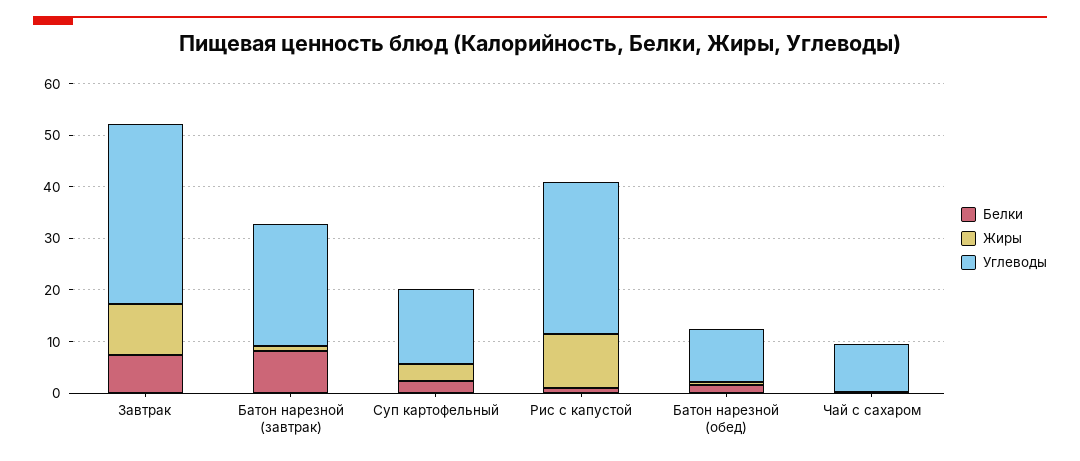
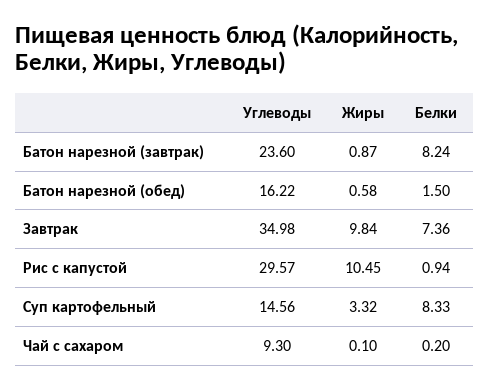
  {
    "Белки": {
      "Завтрак": 7.36,
      "Батон нарезной (завтрак)": 8.24,
-     "Суп картофельный": 2,
+     "Суп картофельный": 8.33,
      "Рис с капустой": 0.94,
      "Батон нарезной (обед)": 1.5,
      "Чай с сахаром": 0.2
    },
    "Жиры": {
      "Завтрак": 9.84,
      "Батон нарезной (завтрак)": 0.87,
      "Суп картофельный": 3.32,
      "Рис с капустой": 10.45,
      "Батон нарезной (обед)": 0.58,
      "Чай с сахаром": 0.1
    },
    "Углеводы": {
      "Завтрак": 34.98,
      "Батон нарезной (завтрак)": 23.6,
      "Суп картофельный": 14.56,
      "Рис с капустой": 29.57,
-     "Батон нарезной (обед)": 10,
+     "Батон нарезной (обед)": 16.22,
      "Чай с сахаром": 9.3
    }
  }

